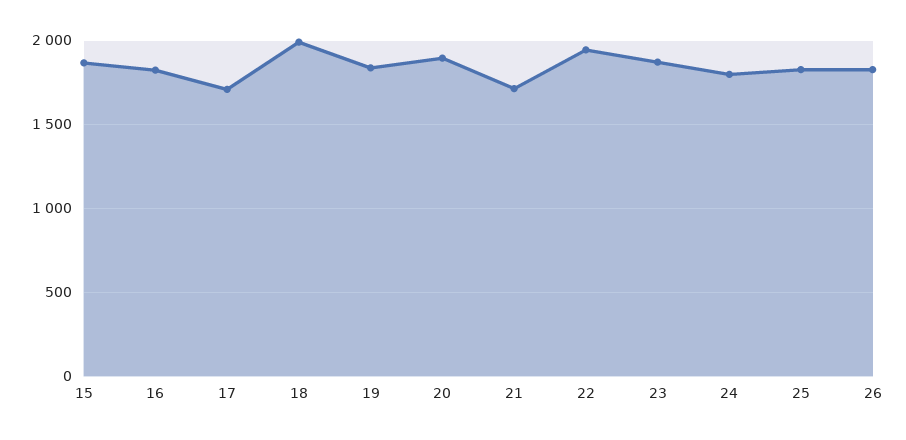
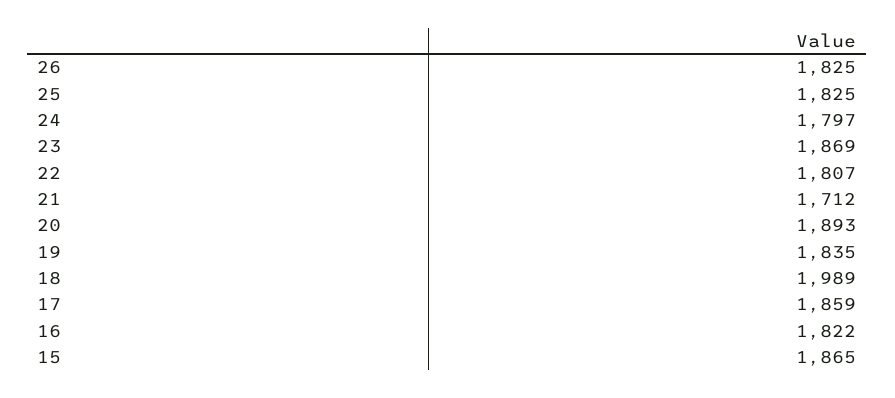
  {
    "15": 1865,
    "16": 1822,
-   "17": 1700,
+   "17": 1859,
    "18": 1989,
    "19": 1835,
    "20": 1893,
    "21": 1712,
-   "22": 1950,
+   "22": 1807,
    "23": 1869,
    "24": 1797,
    "25": 1825,
    "26": 1825
  }

